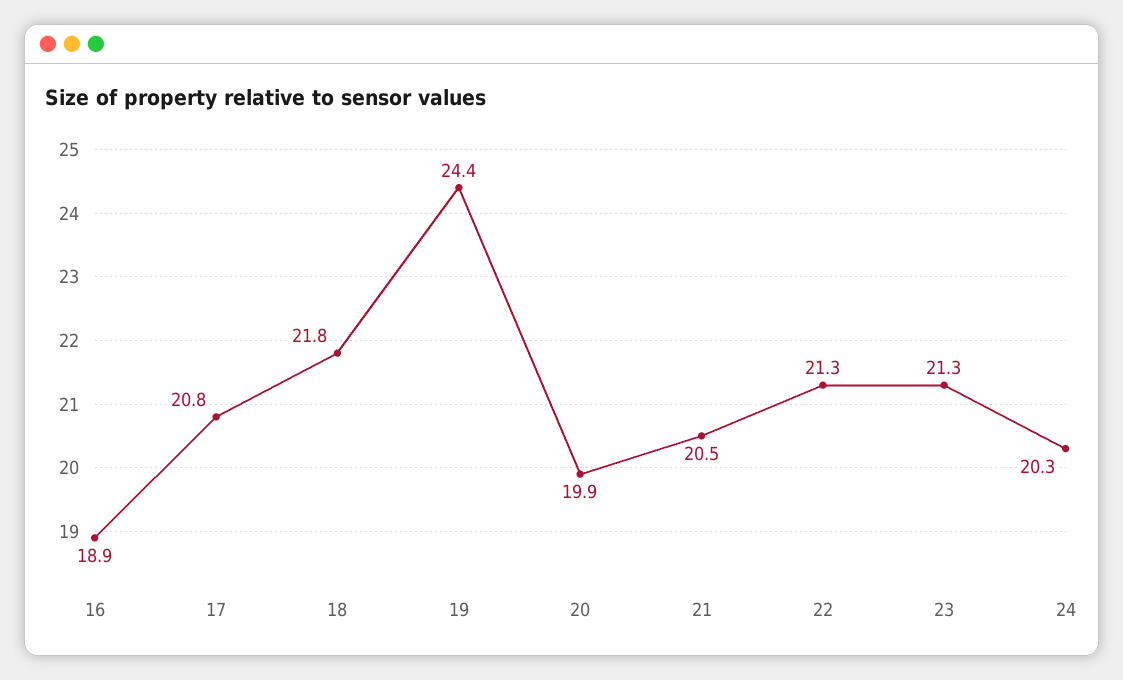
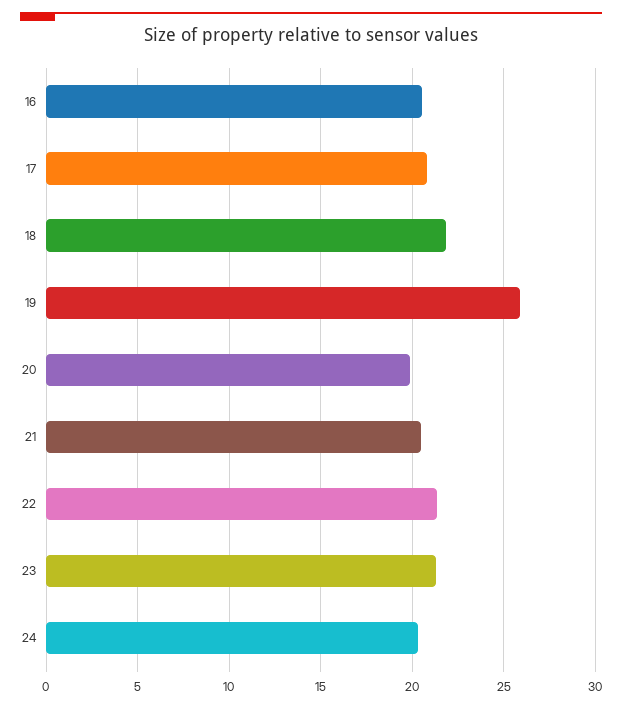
  {
-   "16": 18.9,
+   "16": 20.5,
    "17": 20.8,
    "18": 21.8,
-   "19": 24.4,
+   "19": 26,
    "20": 19.9,
    "21": 20.5,
    "22": 21.3,
    "23": 21.3,
    "24": 20.3
  }

